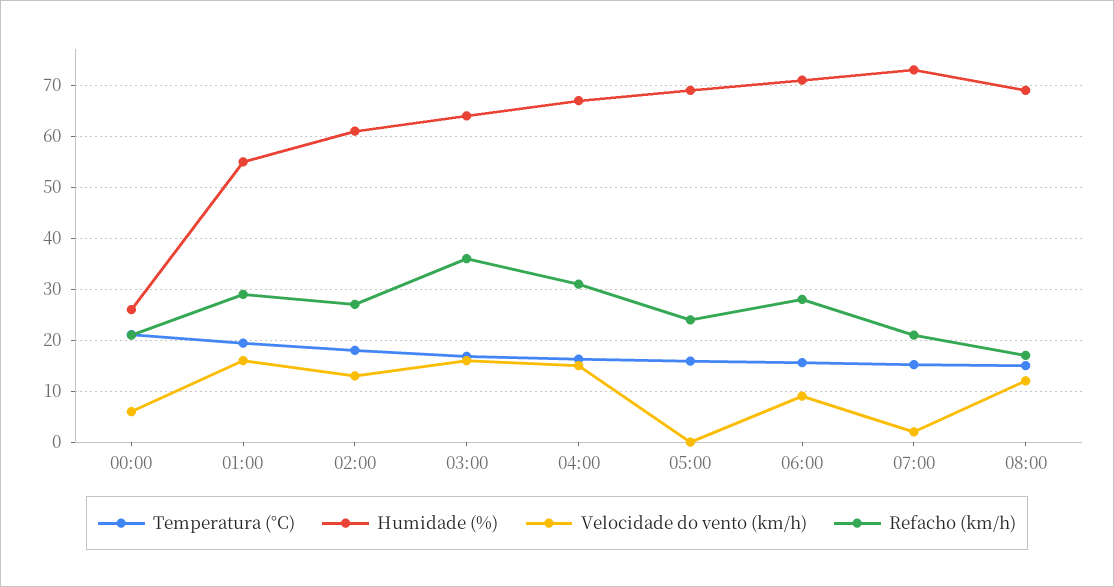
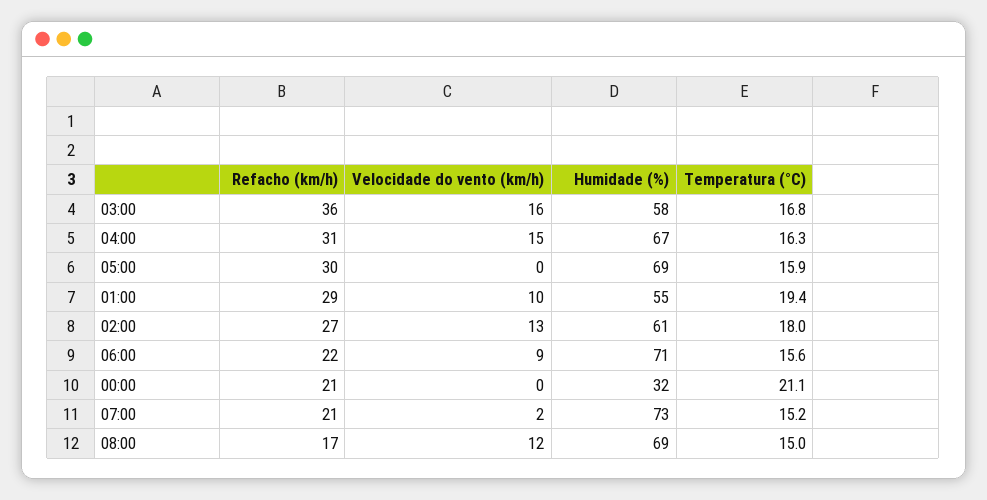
  {
    "Temperatura (°C)": {
      "00:00": 21.1,
      "01:00": 19.4,
      "02:00": 18,
      "03:00": 16.8,
      "04:00": 16.3,
      "05:00": 15.9,
      "06:00": 15.6,
      "07:00": 15.2,
      "08:00": 15
    },
    "Humidade (%)": {
-     "00:00": 26,
+     "00:00": 32,
      "01:00": 55,
      "02:00": 61,
-     "03:00": 64,
+     "03:00": 58,
      "04:00": 67,
      "05:00": 69,
      "06:00": 71,
      "07:00": 73,
      "08:00": 69
    },
    "Velocidade do vento (km/h)": {
-     "00:00": 6,
+     "00:00": 0,
-     "01:00": 16,
+     "01:00": 10,
      "02:00": 13,
      "03:00": 16,
      "04:00": 15,
      "05:00": 0,
      "06:00": 9,
      "07:00": 2,
      "08:00": 12
    },
    "Refacho (km/h)": {
      "00:00": 21,
      "01:00": 29,
      "02:00": 27,
      "03:00": 36,
      "04:00": 31,
-     "05:00": 24,
+     "05:00": 30,
-     "06:00": 28,
+     "06:00": 22,
      "07:00": 21,
      "08:00": 17
    }
  }

